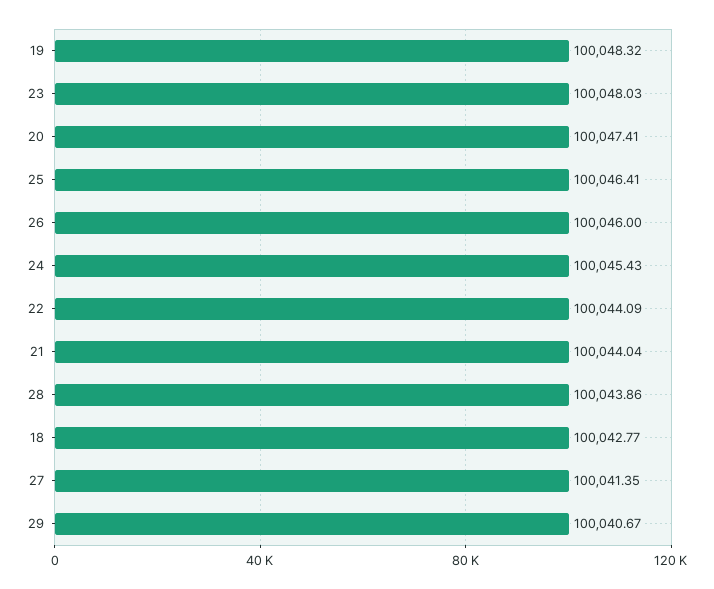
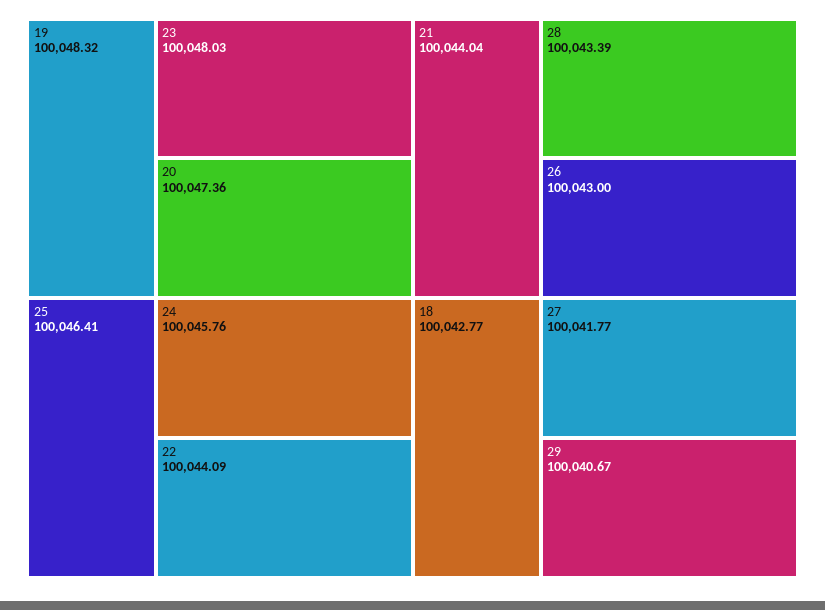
  {
    "19": 100048.32,
    "23": 100048.03,
-   "20": 100047.41,
+   "20": 100047.36,
    "25": 100046.41,
-   "26": 100046,
+   "26": 100043,
-   "24": 100045.43,
+   "24": 100045.76,
    "22": 100044.09,
    "21": 100044.04,
-   "28": 100043.86,
+   "28": 100043.39,
    "18": 100042.77,
-   "27": 100041.35,
+   "27": 100041.77,
    "29": 100040.67
  }

